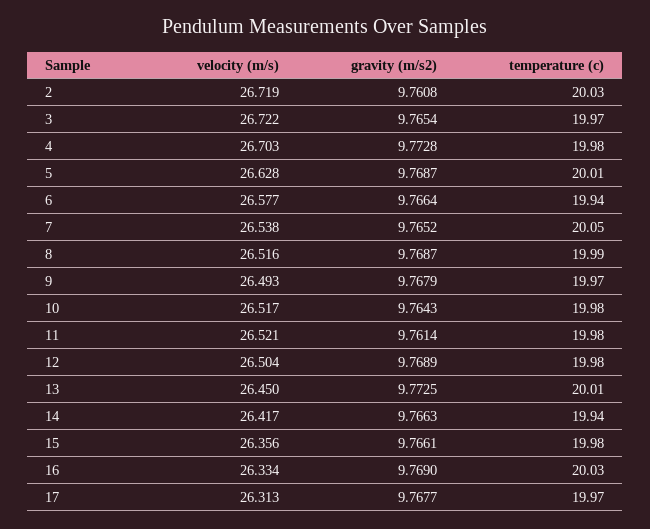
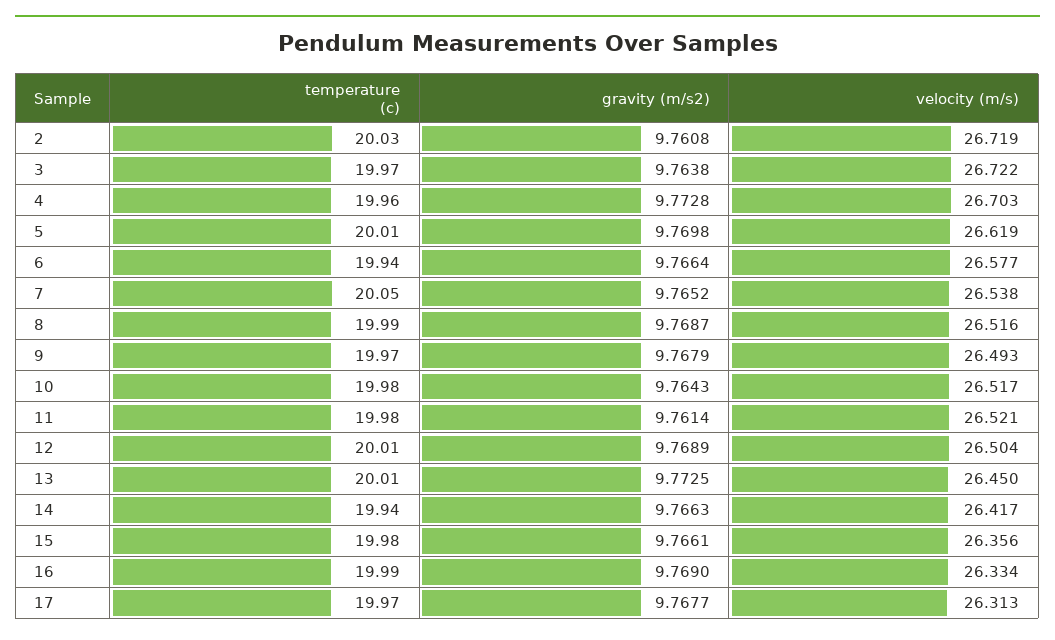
  {
    "velocity (m/s)": {
      "2": 26.719,
      "3": 26.722,
      "4": 26.703,
-     "5": 26.628,
+     "5": 26.619,
      "6": 26.577,
      "7": 26.538,
      "8": 26.516,
      "9": 26.493,
      "10": 26.517,
      "11": 26.521,
      "12": 26.504,
      "13": 26.45,
      "14": 26.417,
      "15": 26.356,
      "16": 26.334,
      "17": 26.313
    },
    "gravity (m/s2)": {
      "2": 9.7608,
-     "3": 9.7654,
+     "3": 9.7638,
      "4": 9.7728,
-     "5": 9.7687,
+     "5": 9.7698,
      "6": 9.7664,
      "7": 9.7652,
      "8": 9.7687,
      "9": 9.7679,
      "10": 9.7643,
      "11": 9.7614,
      "12": 9.7689,
      "13": 9.7725,
      "14": 9.7663,
      "15": 9.7661,
      "16": 9.769,
      "17": 9.7677
    },
    "temperature (c)": {
      "2": 20.03,
      "3": 19.97,
-     "4": 19.98,
+     "4": 19.96,
      "5": 20.01,
      "6": 19.94,
      "7": 20.05,
      "8": 19.99,
      "9": 19.97,
      "10": 19.98,
      "11": 19.98,
-     "12": 19.98,
+     "12": 20.01,
      "13": 20.01,
      "14": 19.94,
      "15": 19.98,
-     "16": 20.03,
+     "16": 19.99,
      "17": 19.97
    }
  }

